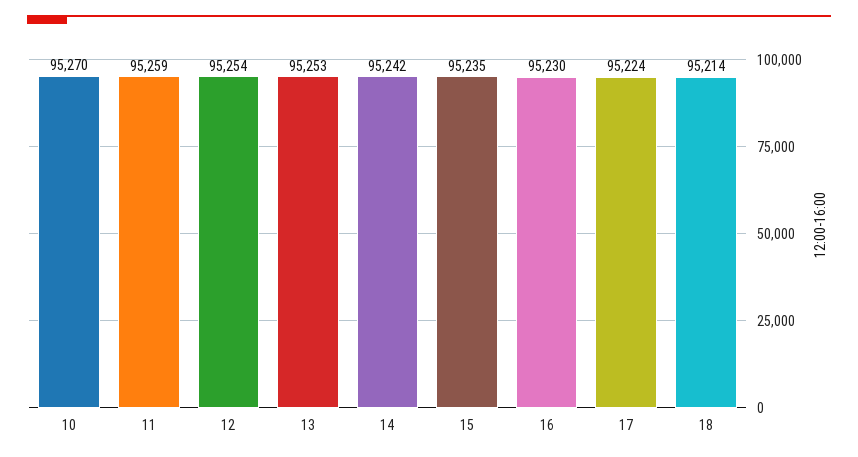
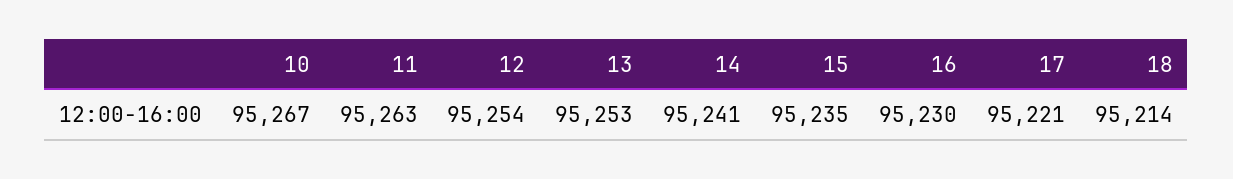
  {
-   "10": 95270,
+   "10": 95267,
-   "11": 95259,
+   "11": 95263,
    "12": 95254,
    "13": 95253,
-   "14": 95242,
+   "14": 95241,
    "15": 95235,
    "16": 95230,
-   "17": 95224,
+   "17": 95221,
    "18": 95214
  }

